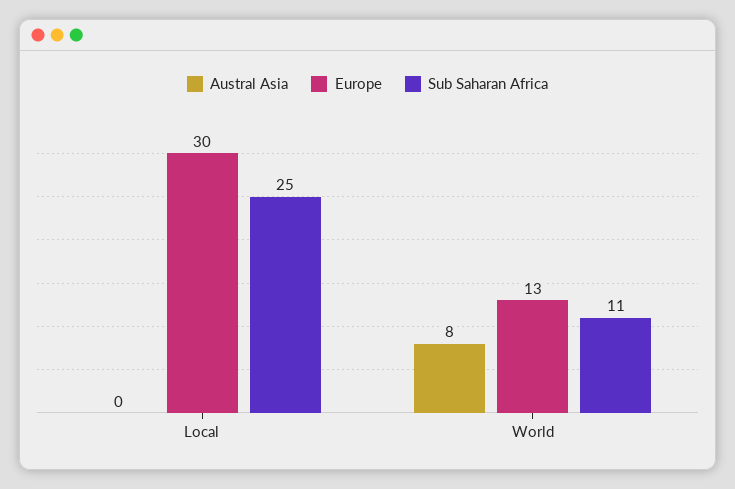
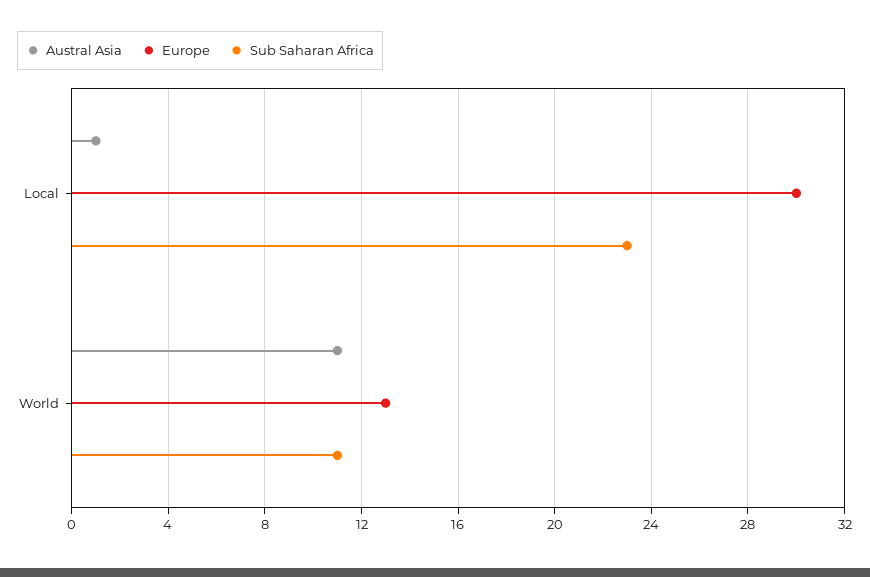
  {
    "Austral Asia": {
-     "Local": 0,
+     "Local": 1,
-     "World": 8
+     "World": 11
    },
    "Europe": {
      "Local": 30,
      "World": 13
    },
    "Sub Saharan Africa": {
-     "Local": 25,
+     "Local": 23,
      "World": 11
    }
  }

